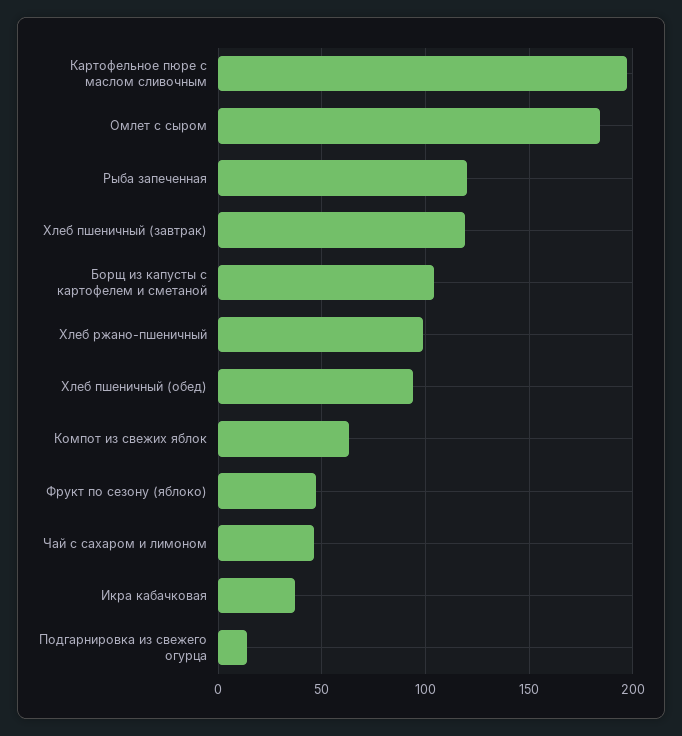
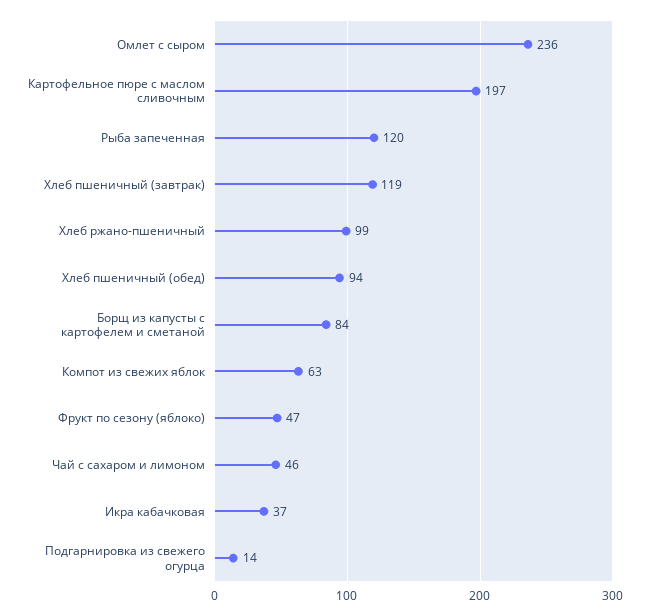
  {
    "Картофельное пюре с маслом сливочным": 197,
-   "Омлет с сыром": 185,
+   "Омлет с сыром": 236,
    "Рыба запеченная": 120,
    "Хлеб пшеничный (завтрак)": 119,
-   "Борщ из капусты с картофелем и сметаной": 105,
+   "Борщ из капусты с картофелем и сметаной": 84,
    "Хлеб ржано-пшеничный": 99,
    "Хлеб пшеничный (обед)": 94,
    "Компот из свежих яблок": 63,
    "Фрукт по сезону (яблоко)": 47,
    "Чай с сахаром и лимоном": 46,
    "Икра кабачковая": 37,
    "Подгарнировка из свежего огурца": 14
  }

